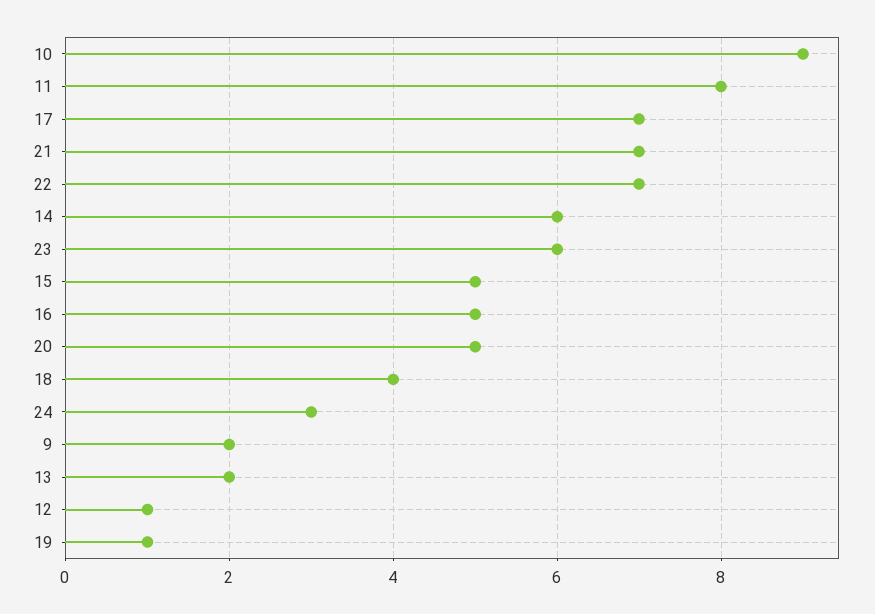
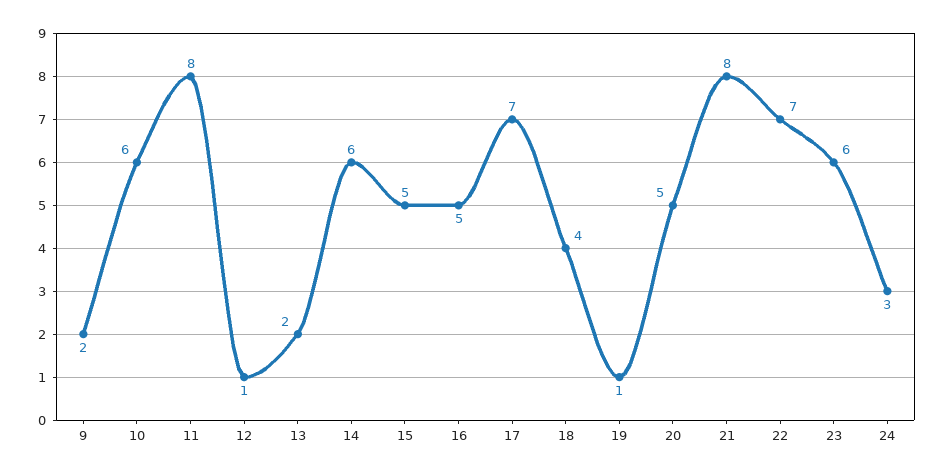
  {
-   "10": 9,
+   "10": 6,
    "11": 8,
    "17": 7,
-   "21": 7,
+   "21": 8,
    "22": 7,
    "14": 6,
    "23": 6,
    "15": 5,
    "16": 5,
    "20": 5,
    "18": 4,
    "24": 3,
    "9": 2,
    "13": 2,
    "12": 1,
    "19": 1
  }

